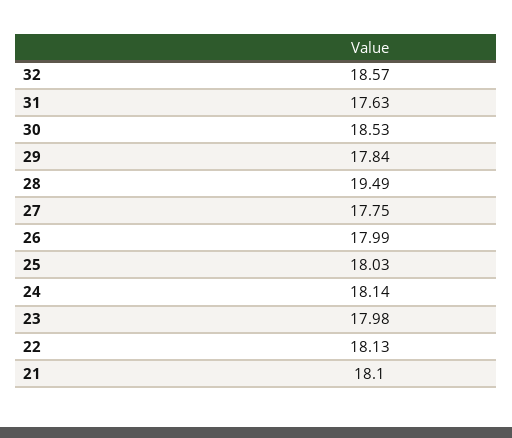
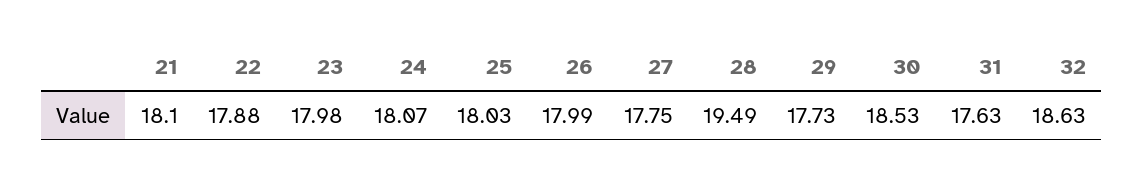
  {
-   "32": 18.57,
+   "32": 18.63,
    "31": 17.63,
    "30": 18.53,
-   "29": 17.84,
+   "29": 17.73,
    "28": 19.49,
    "27": 17.75,
    "26": 17.99,
    "25": 18.03,
-   "24": 18.14,
+   "24": 18.07,
    "23": 17.98,
-   "22": 18.13,
+   "22": 17.88,
    "21": 18.1
  }

